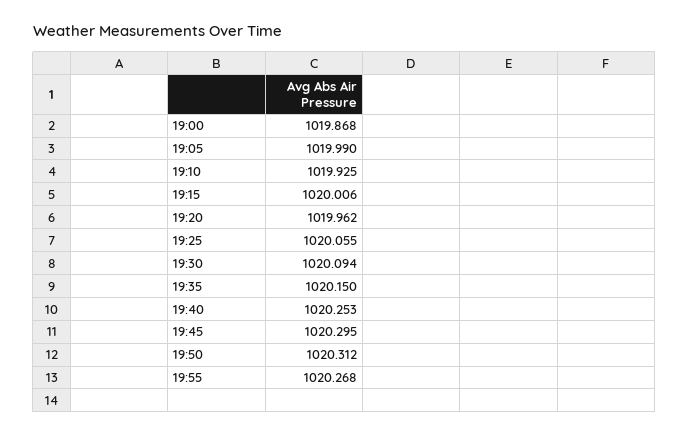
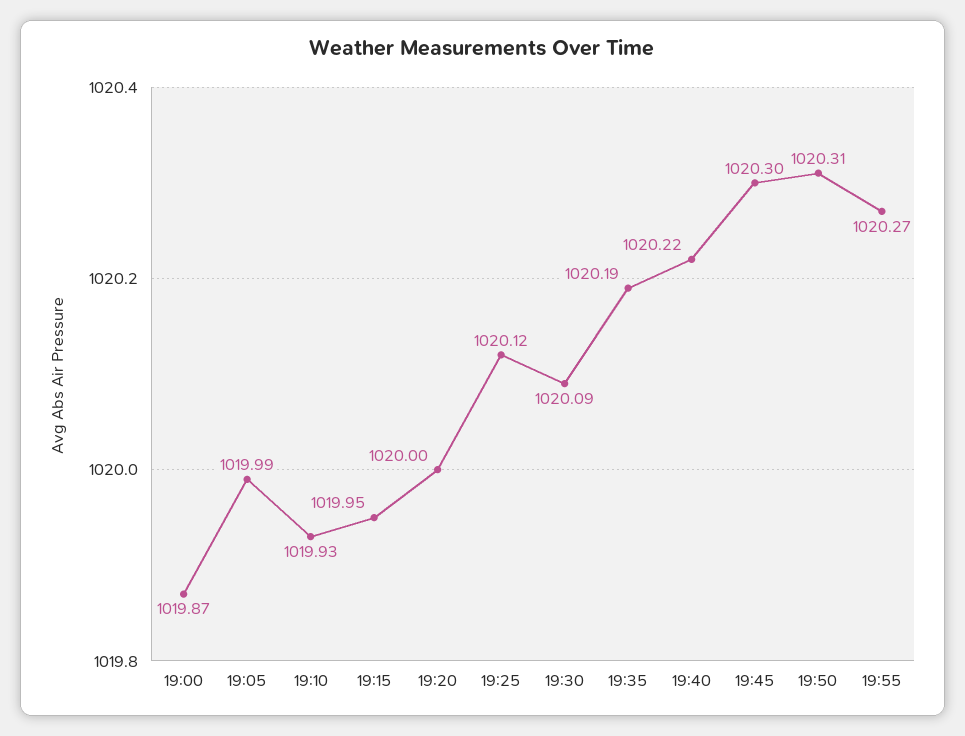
  {
    "19:00": 1019.868,
    "19:05": 1019.99,
    "19:10": 1019.925,
-   "19:15": 1020.006,
+   "19:15": 1019.95,
-   "19:20": 1019.962,
+   "19:20": 1020,
-   "19:25": 1020.055,
+   "19:25": 1020.12,
    "19:30": 1020.094,
-   "19:35": 1020.15,
+   "19:35": 1020.19,
-   "19:40": 1020.253,
+   "19:40": 1020.22,
    "19:45": 1020.295,
    "19:50": 1020.312,
    "19:55": 1020.268
  }

